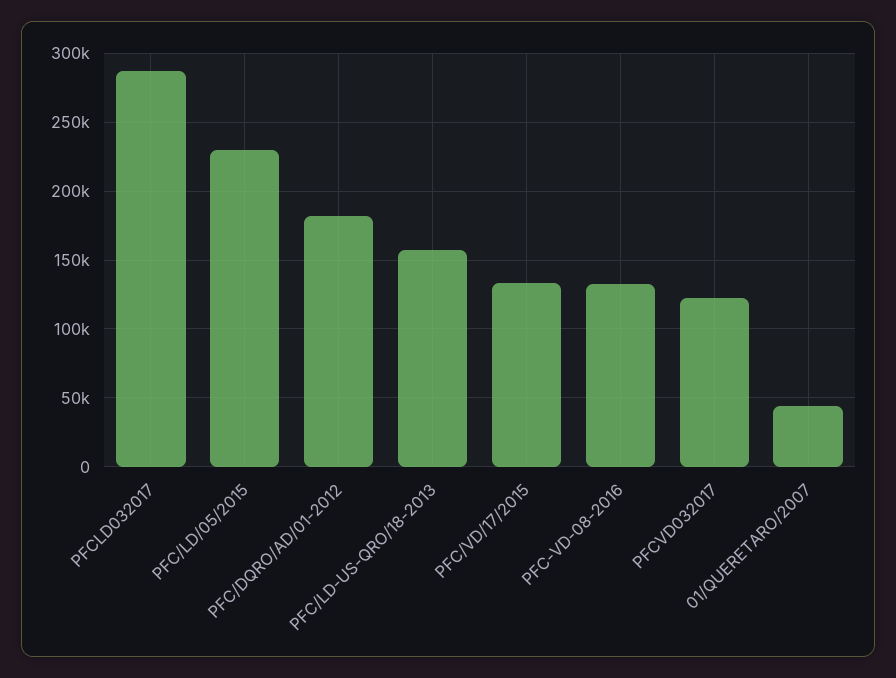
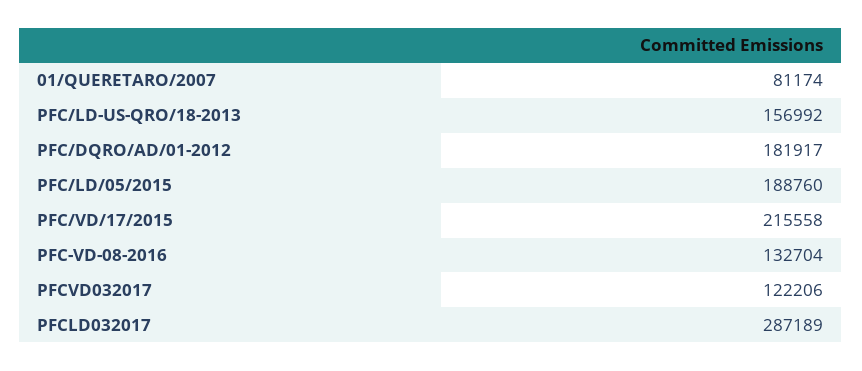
  {
    "PFCLD032017": 287189,
-   "PFC/LD/05/2015": 230000,
+   "PFC/LD/05/2015": 188760,
    "PFC/DQRO/AD/01-2012": 181917,
    "PFC/LD-US-QRO/18-2013": 156992,
-   "PFC/VD/17/2015": 135000,
+   "PFC/VD/17/2015": 215558,
    "PFC-VD-08-2016": 132704,
    "PFCVD032017": 122206,
-   "01/QUERETARO/2007": 45000
+   "01/QUERETARO/2007": 81174
  }

